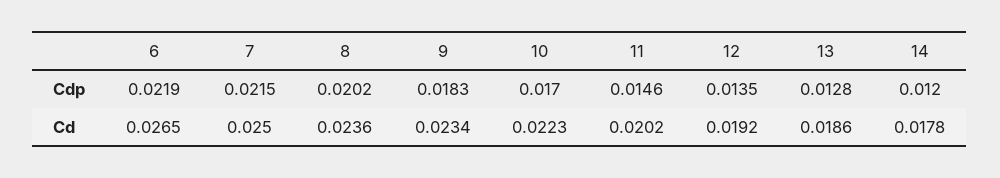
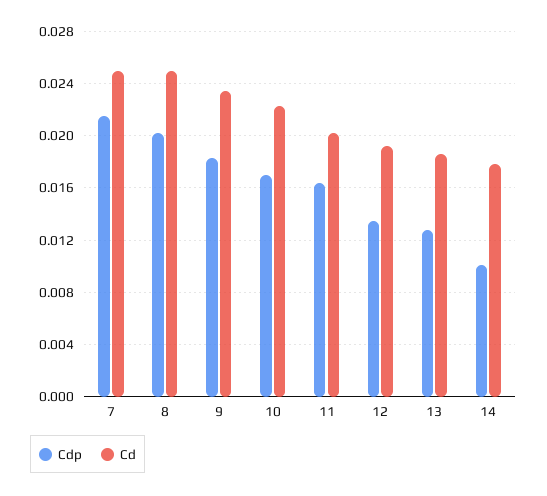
  {
    "Cdp": {
-     "6": 0.0219,
      "7": 0.0215,
      "8": 0.0202,
      "9": 0.0183,
      "10": 0.017,
-     "11": 0.0146,
+     "11": 0.0165,
      "12": 0.0135,
      "13": 0.0128,
-     "14": 0.012
+     "14": 0.01
    },
    "Cd": {
-     "6": 0.0265,
      "7": 0.025,
-     "8": 0.0236,
+     "8": 0.025,
      "9": 0.0234,
      "10": 0.0223,
      "11": 0.0202,
      "12": 0.0192,
      "13": 0.0186,
      "14": 0.0178
    }
  }

